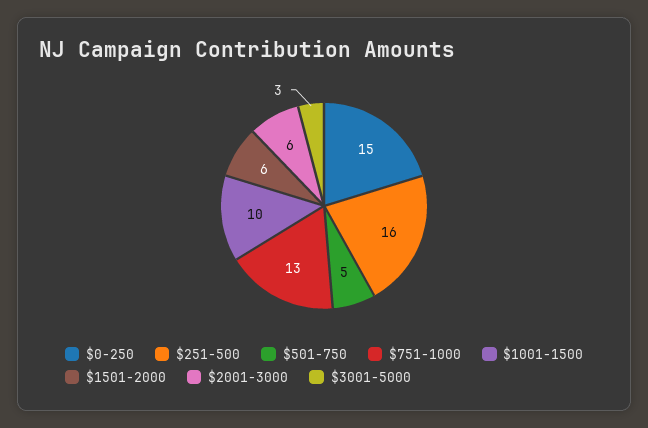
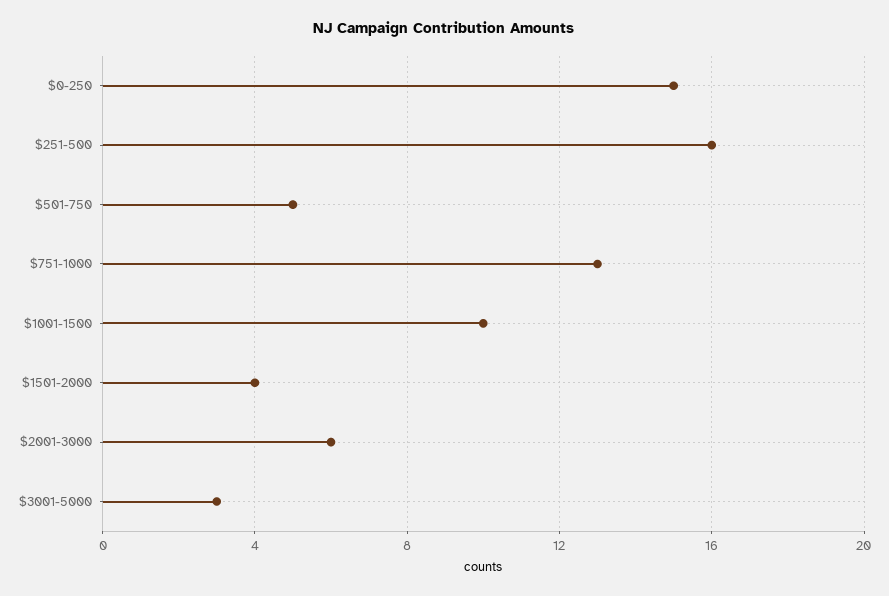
  {
    "$0-250": 15,
    "$251-500": 16,
    "$501-750": 5,
    "$751-1000": 13,
    "$1001-1500": 10,
-   "$1501-2000": 6,
+   "$1501-2000": 4,
    "$2001-3000": 6,
    "$3001-5000": 3
  }

